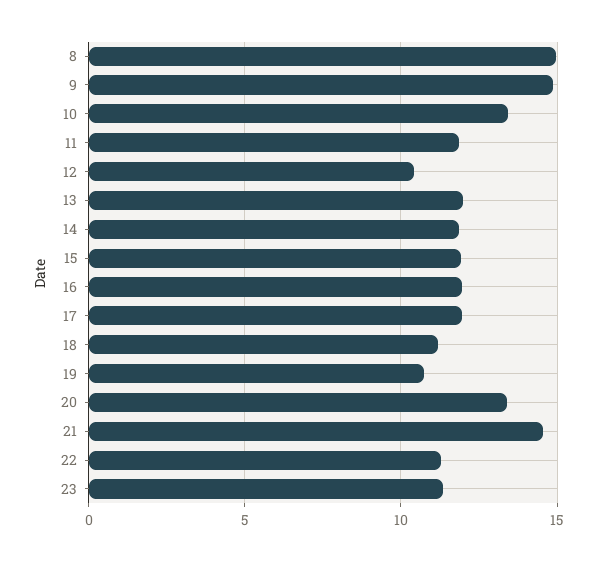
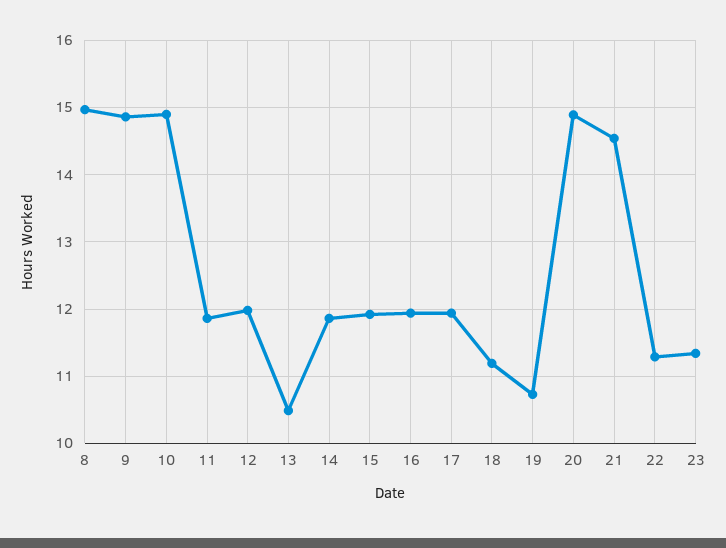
  {
    "8": 15,
    "9": 14.9,
-   "10": 13.5,
+   "10": 14.9,
    "11": 11.9,
-   "12": 10.5,
+   "12": 12,
-   "13": 12,
+   "13": 10.5,
    "14": 11.9,
    "15": 11.9,
    "16": 11.9,
    "17": 11.9,
    "18": 11.2,
    "19": 10.7,
-   "20": 13.5,
+   "20": 14.9,
    "21": 14.5,
    "22": 11.3,
    "23": 11.3
  }

